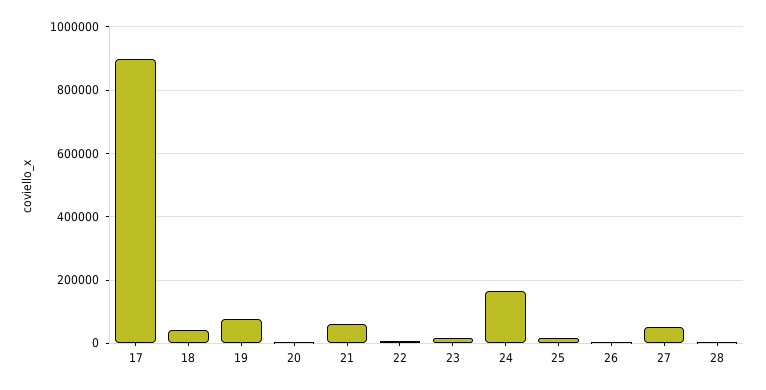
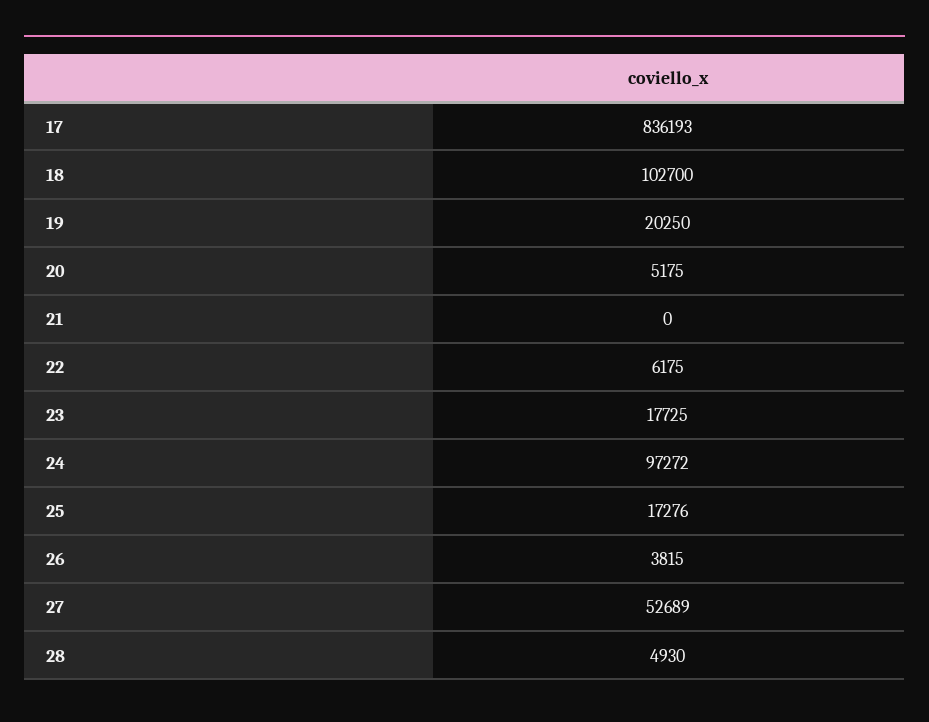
  {
-   "17": 900000,
+   "17": 836193,
-   "18": 40000,
+   "18": 102700,
-   "19": 80000,
+   "19": 20250,
    "20": 5175,
-   "21": 60000,
+   "21": 0,
    "22": 6175,
    "23": 17725,
-   "24": 160000,
+   "24": 97272,
    "25": 17276,
    "26": 3815,
    "27": 52689,
    "28": 4930
  }

